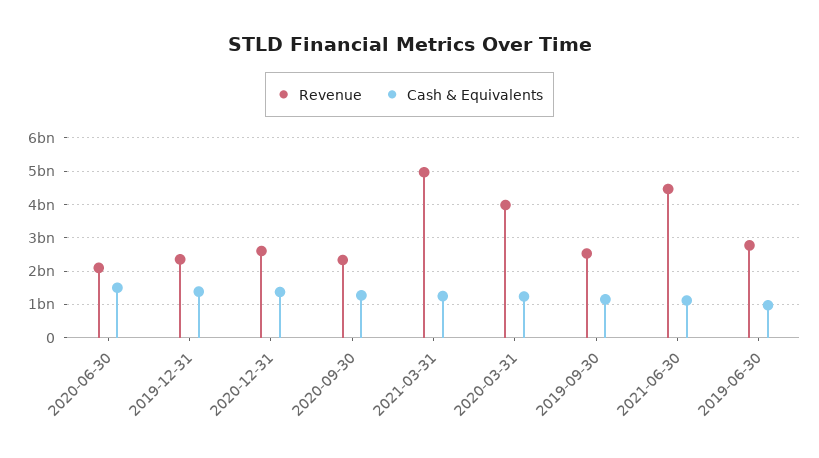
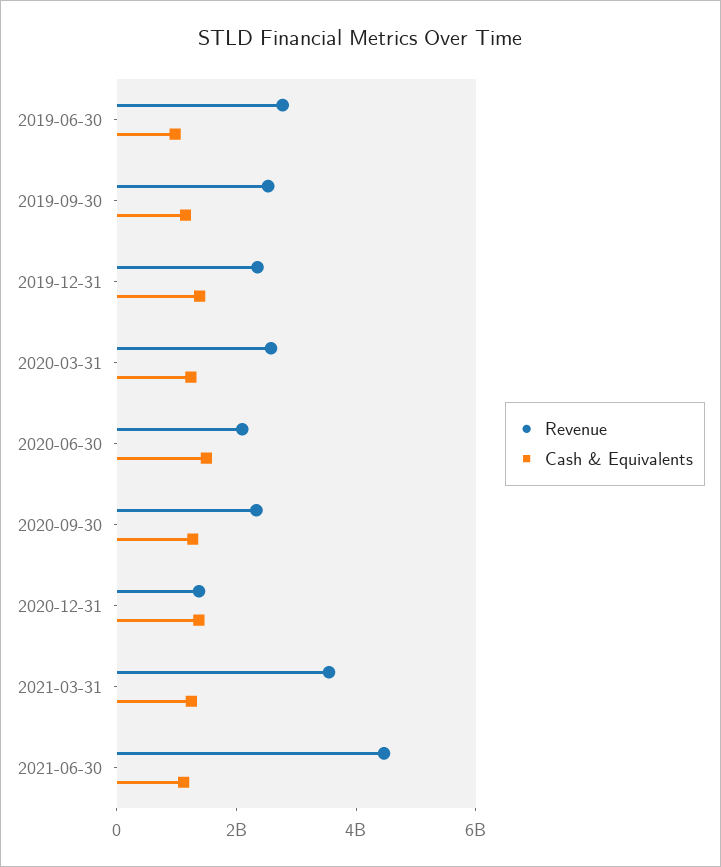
  {
    "Revenue": {
      "2020-06-30": 2000000000,
      "2019-12-31": 2400000000,
-     "2020-12-31": 2600000000,
+     "2020-12-31": 1500000000,
      "2020-09-30": 2400000000,
-     "2021-03-31": 5000000000,
+     "2021-03-31": 3500000000,
-     "2020-03-31": 4000000000,
+     "2020-03-31": 2500000000,
      "2019-09-30": 2600000000,
      "2021-06-30": 4400000000,
      "2019-06-30": 2800000000
    },
    "Cash & Equivalents": {
      "2020-06-30": 1400000000,
      "2019-12-31": 1400000000,
      "2020-12-31": 1400000000,
      "2020-09-30": 1200000000,
      "2021-03-31": 1200000000,
      "2020-03-31": 1200000000,
      "2019-09-30": 1200000000,
      "2021-06-30": 1200000000,
      "2019-06-30": 1000000000
    }
  }

